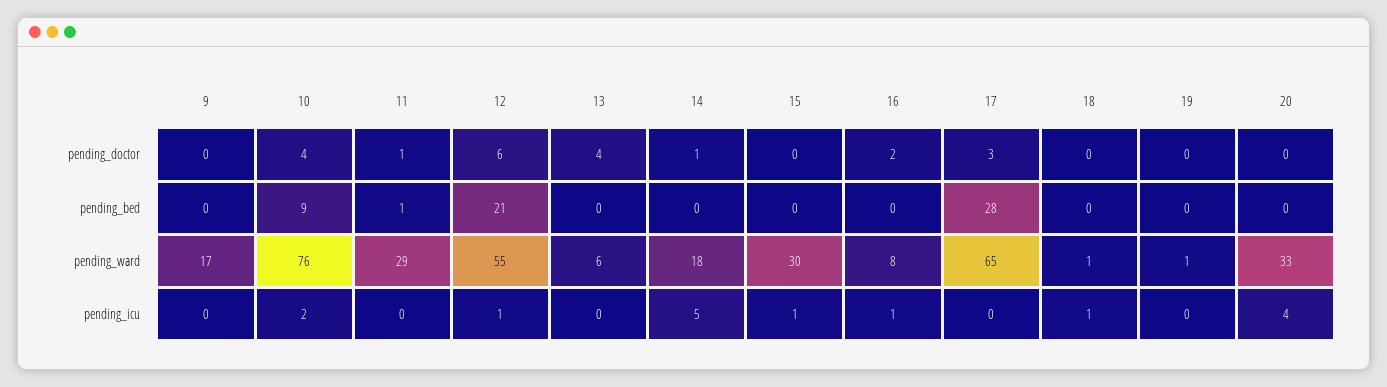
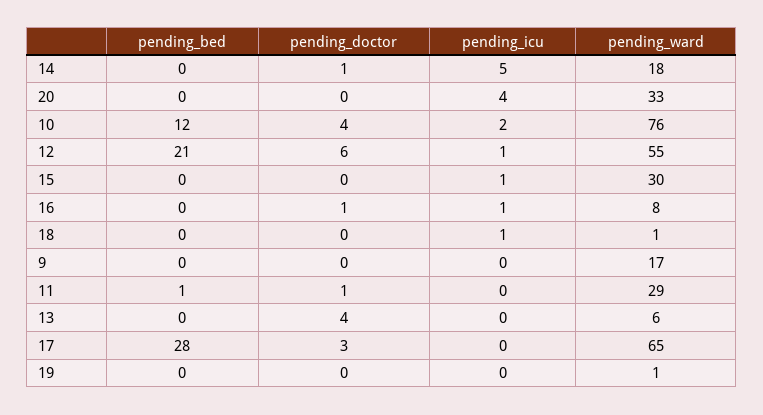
  {
    "9": {
      "pending_doctor": 0,
      "pending_bed": 0,
      "pending_ward": 17,
      "pending_icu": 0
    },
    "10": {
      "pending_doctor": 4,
-     "pending_bed": 9,
+     "pending_bed": 12,
      "pending_ward": 76,
      "pending_icu": 2
    },
    "11": {
      "pending_doctor": 1,
      "pending_bed": 1,
      "pending_ward": 29,
      "pending_icu": 0
    },
    "12": {
      "pending_doctor": 6,
      "pending_bed": 21,
      "pending_ward": 55,
      "pending_icu": 1
    },
    "13": {
      "pending_doctor": 4,
      "pending_bed": 0,
      "pending_ward": 6,
      "pending_icu": 0
    },
    "14": {
      "pending_doctor": 1,
      "pending_bed": 0,
      "pending_ward": 18,
      "pending_icu": 5
    },
    "15": {
      "pending_doctor": 0,
      "pending_bed": 0,
      "pending_ward": 30,
      "pending_icu": 1
    },
    "16": {
-     "pending_doctor": 2,
+     "pending_doctor": 1,
      "pending_bed": 0,
      "pending_ward": 8,
      "pending_icu": 1
    },
    "17": {
      "pending_doctor": 3,
      "pending_bed": 28,
      "pending_ward": 65,
      "pending_icu": 0
    },
    "18": {
      "pending_doctor": 0,
      "pending_bed": 0,
      "pending_ward": 1,
      "pending_icu": 1
    },
    "19": {
      "pending_doctor": 0,
      "pending_bed": 0,
      "pending_ward": 1,
      "pending_icu": 0
    },
    "20": {
      "pending_doctor": 0,
      "pending_bed": 0,
      "pending_ward": 33,
      "pending_icu": 4
    }
  }

